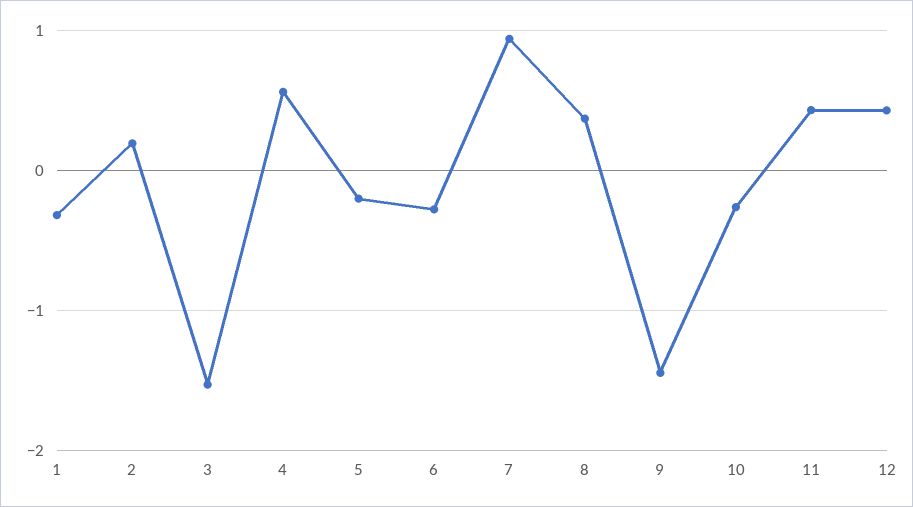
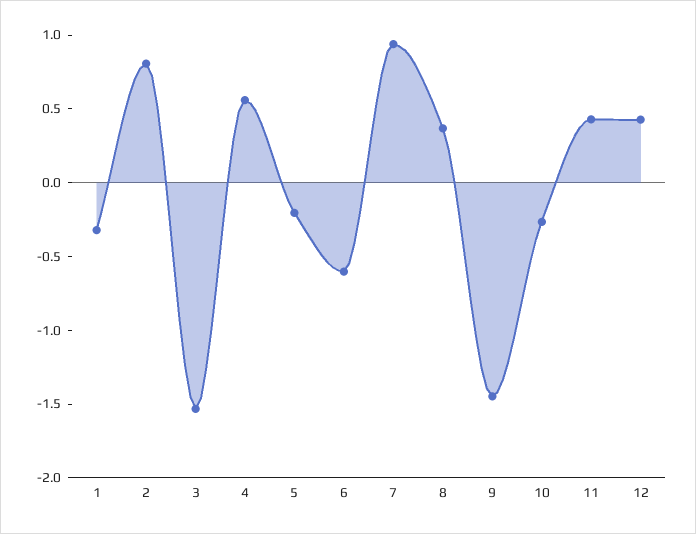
  {
    "1": -0.3,
-   "2": 0.2,
+   "2": 0.8,
    "3": -1.5,
    "4": 0.6,
    "5": -0.2,
-   "6": -0.3,
+   "6": -0.6,
    "7": 0.9,
    "8": 0.4,
    "9": -1.4,
    "10": -0.3,
    "11": 0.4,
    "12": 0.4
  }

